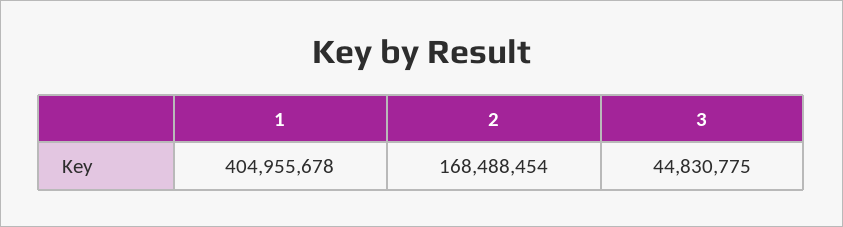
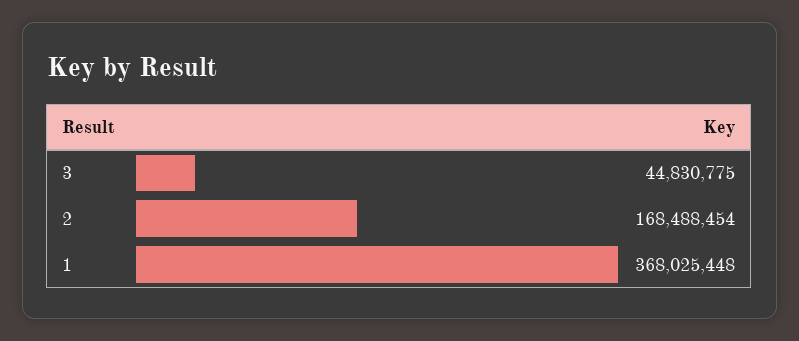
  {
-   "1": 404955678,
+   "1": 368025448,
    "2": 168488454,
    "3": 44830775
  }

